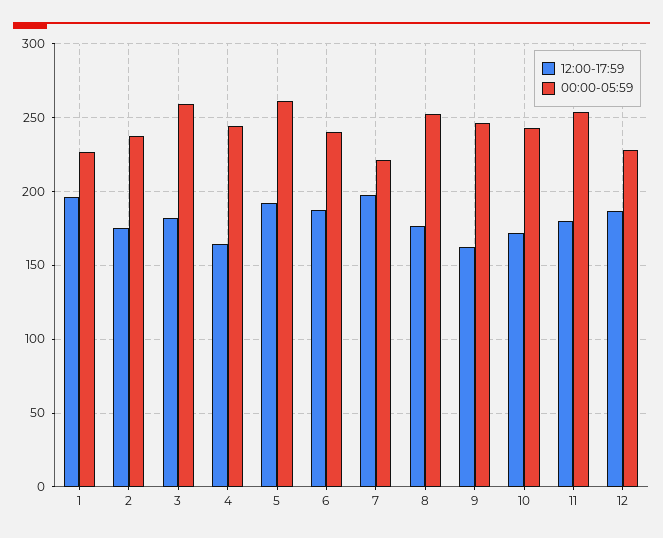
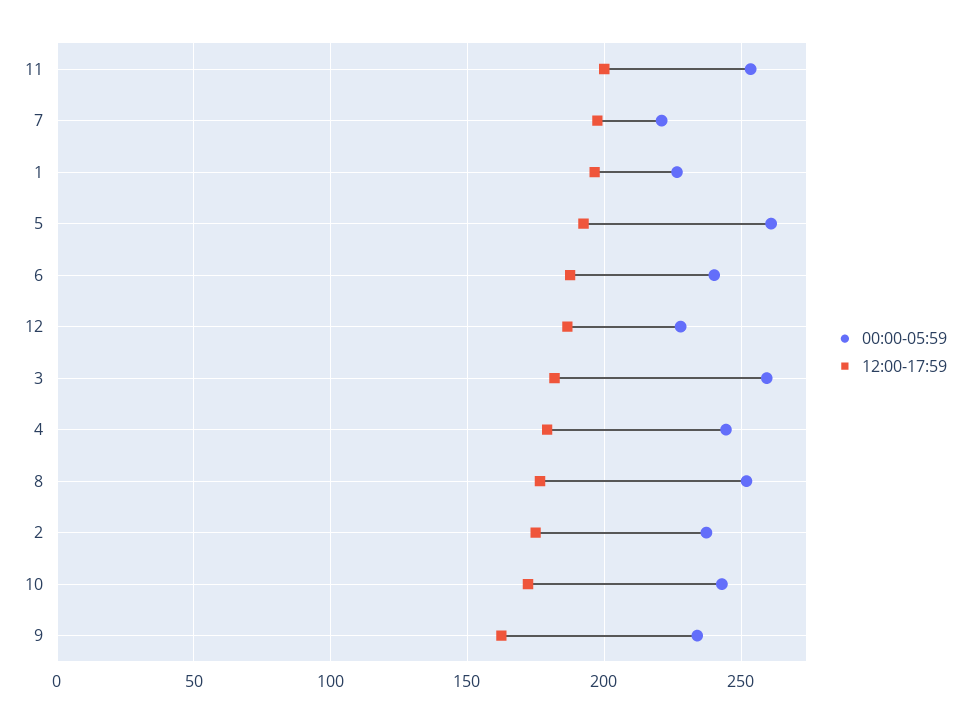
  {
    "12:00-17:59": {
      "1": 195,
      "2": 175,
      "3": 180,
-     "4": 165,
+     "4": 180,
      "5": 190,
      "6": 190,
      "7": 200,
      "8": 175,
      "9": 160,
      "10": 170,
-     "11": 180,
+     "11": 200,
      "12": 185
    },
    "00:00-05:59": {
      "1": 225,
      "2": 235,
      "3": 260,
      "4": 245,
      "5": 260,
      "6": 240,
      "7": 220,
      "8": 250,
-     "9": 245,
+     "9": 235,
      "10": 245,
      "11": 255,
      "12": 230
    }
  }

